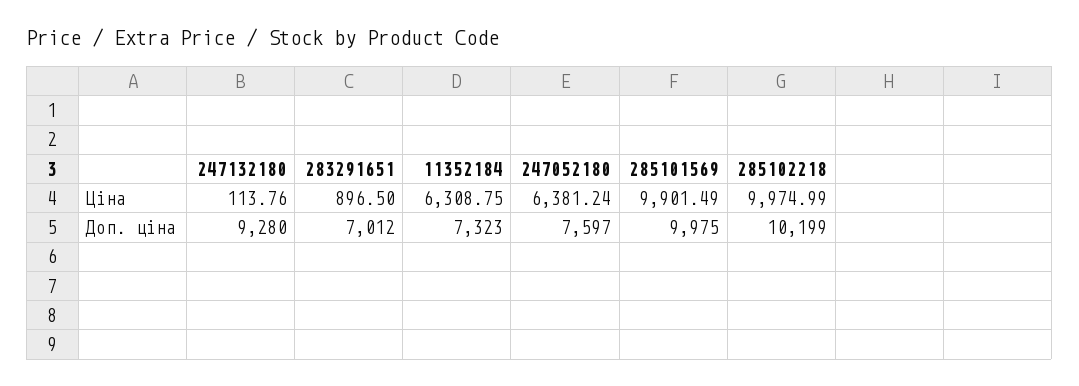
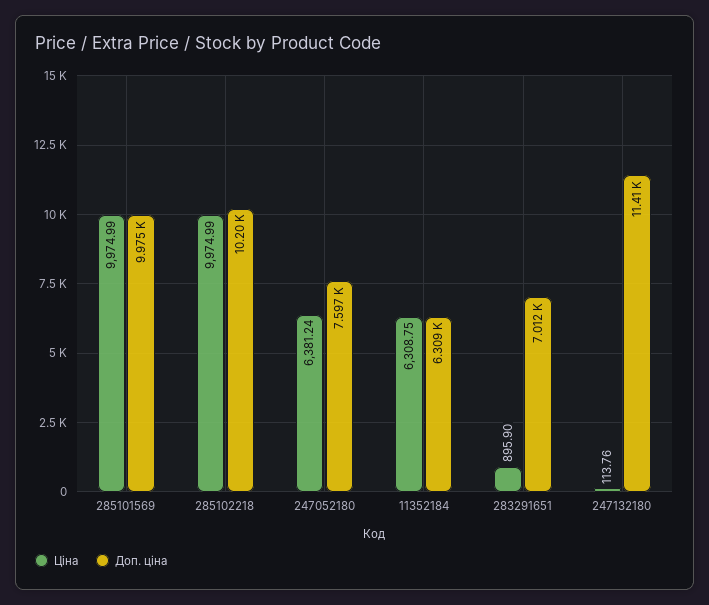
  {
    "Ціна": {
      "247132180": 113.76,
-     "283291651": 896.5,
+     "283291651": 895.9,
      "11352184": 6308.75,
      "247052180": 6381.24,
-     "285101569": 9901.49,
+     "285101569": 9974.99,
      "285102218": 9974.99
    },
    "Доп. ціна": {
-     "247132180": 9280,
+     "247132180": 11410,
      "283291651": 7012,
-     "11352184": 7323,
+     "11352184": 6309,
      "247052180": 7597,
      "285101569": 9975,
      "285102218": 10199
    }
  }

